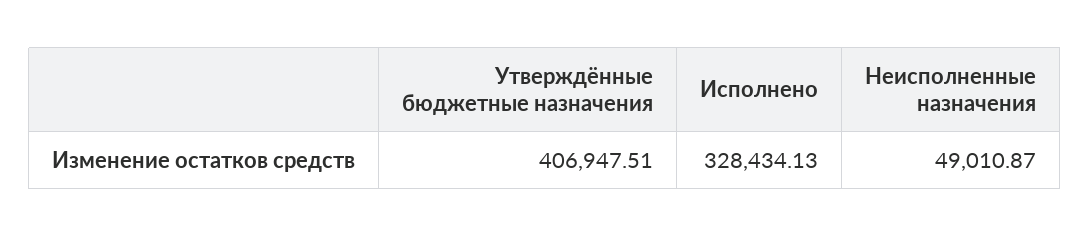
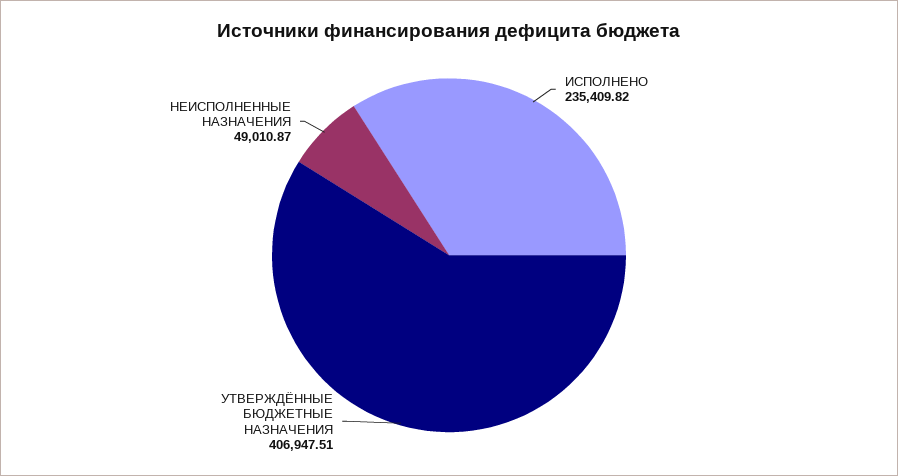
  {
    "Утверждённые бюджетные назначения": 406947.51,
-   "Исполнено": 328434.13,
+   "Исполнено": 235409.82,
    "Неисполненные назначения": 49010.87
  }

